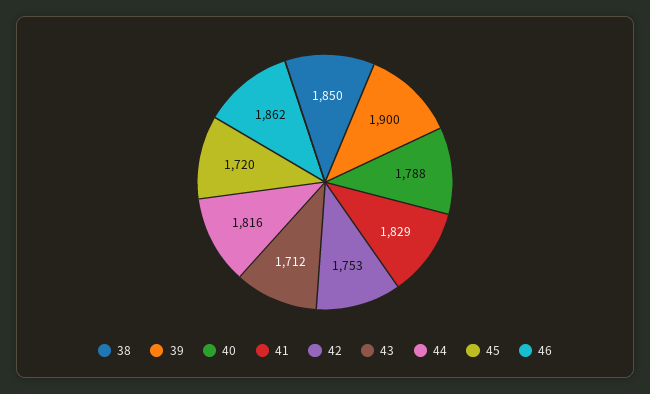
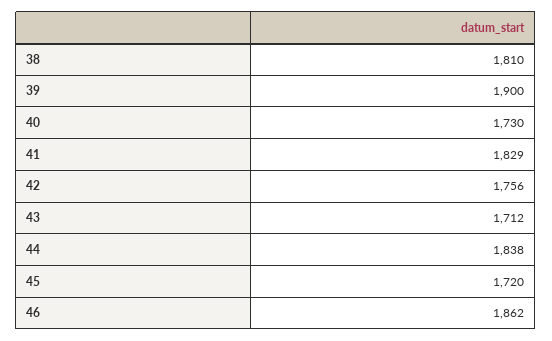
  {
-   "38": 1850,
+   "38": 1810,
    "39": 1900,
-   "40": 1788,
+   "40": 1730,
    "41": 1829,
-   "42": 1753,
+   "42": 1756,
    "43": 1712,
-   "44": 1816,
+   "44": 1838,
    "45": 1720,
    "46": 1862
  }

